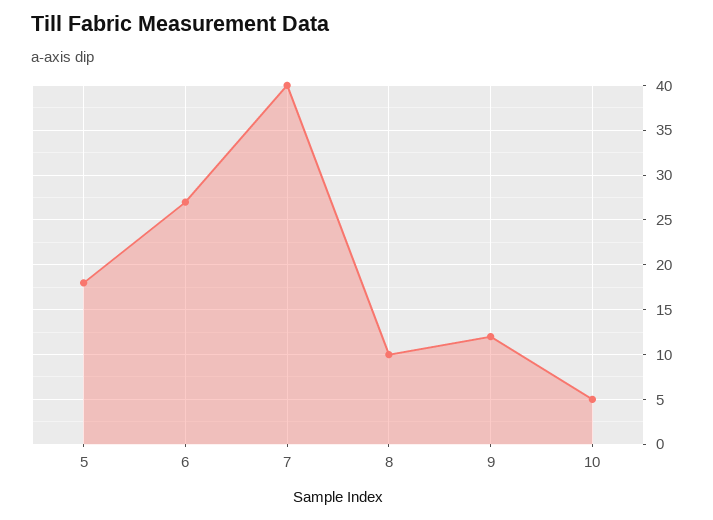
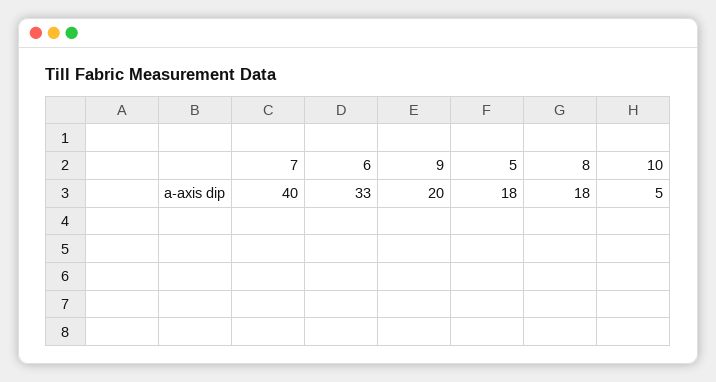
  {
    "5": 18,
-   "6": 27,
+   "6": 33,
    "7": 40,
-   "8": 10,
+   "8": 18,
-   "9": 12,
+   "9": 20,
    "10": 5
  }

